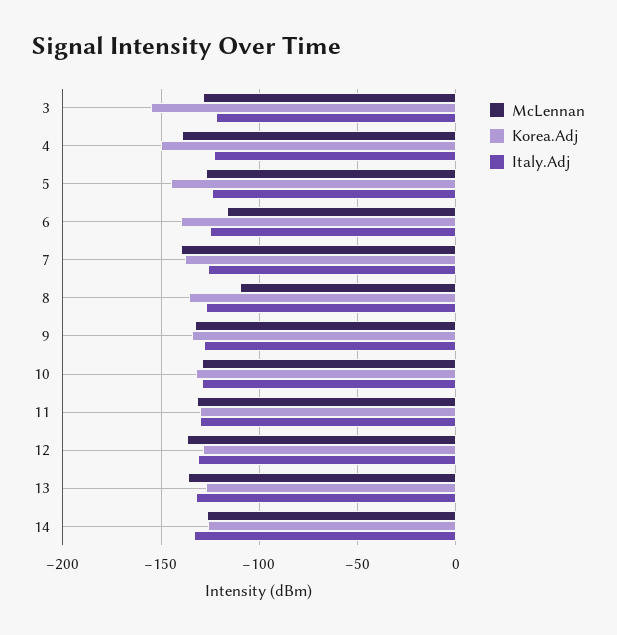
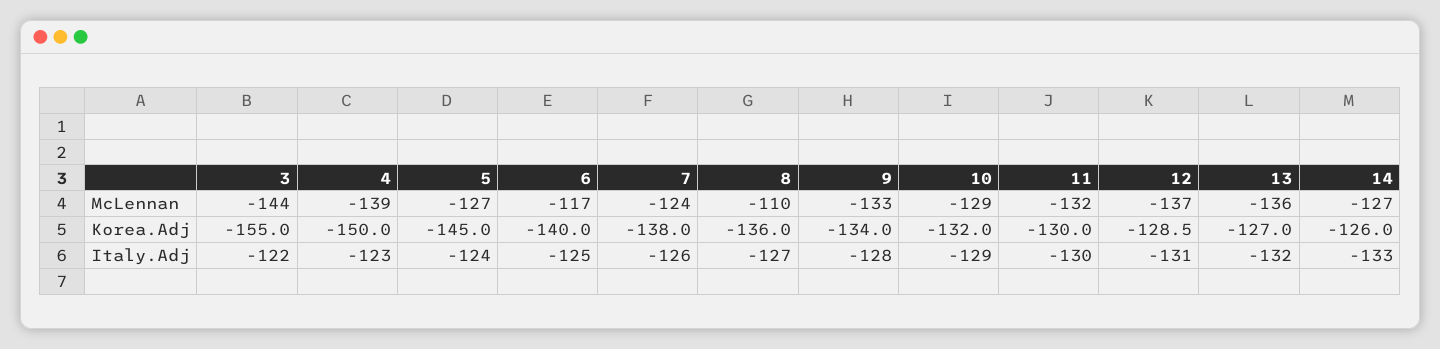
  {
    "McLennan": {
-     "3": -130,
+     "3": -144,
      "4": -139,
      "5": -127,
      "6": -117,
-     "7": -140,
+     "7": -124,
      "8": -110,
      "9": -133,
      "10": -129,
      "11": -132,
      "12": -137,
      "13": -136,
      "14": -127
    },
    "Korea.Adj": {
      "3": -155,
      "4": -150,
      "5": -145,
      "6": -140,
      "7": -138,
      "8": -136,
      "9": -134,
      "10": -132,
      "11": -130,
      "12": -128.5,
      "13": -127,
      "14": -126
    },
    "Italy.Adj": {
      "3": -122,
      "4": -123,
      "5": -124,
      "6": -125,
      "7": -126,
      "8": -127,
      "9": -128,
      "10": -129,
      "11": -130,
      "12": -131,
      "13": -132,
      "14": -133
    }
  }

